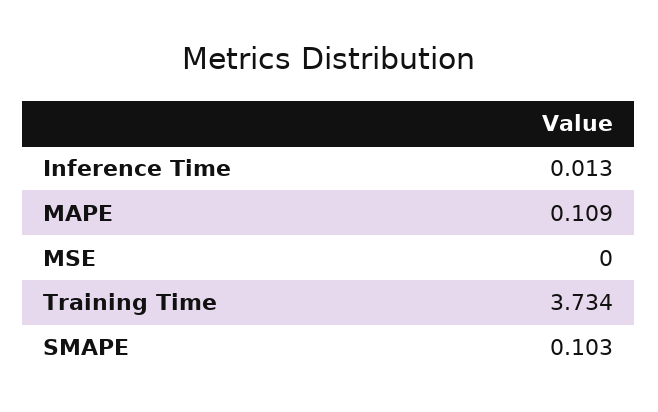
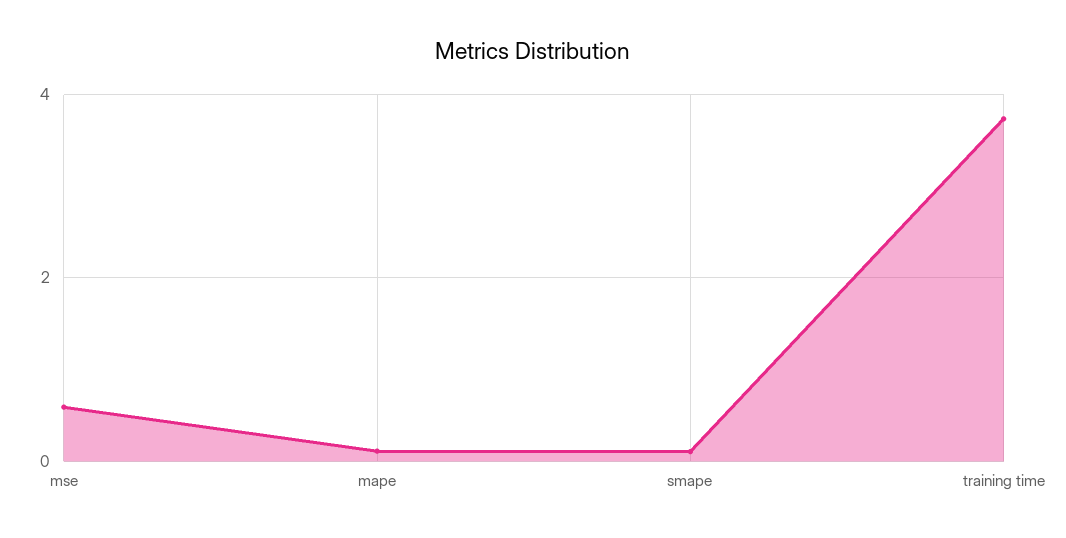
  {
-   "Inference Time": 0.013,
    "MAPE": 0.109,
-   "MSE": 0,
+   "MSE": 0.6,
    "Training Time": 3.734,
    "SMAPE": 0.103
  }

